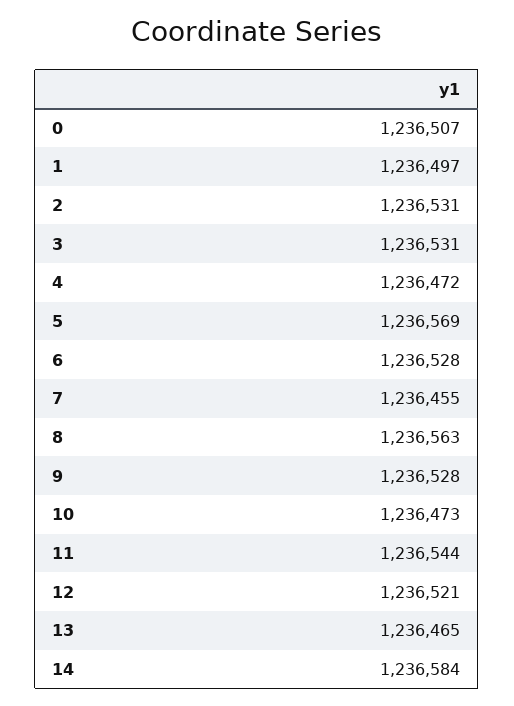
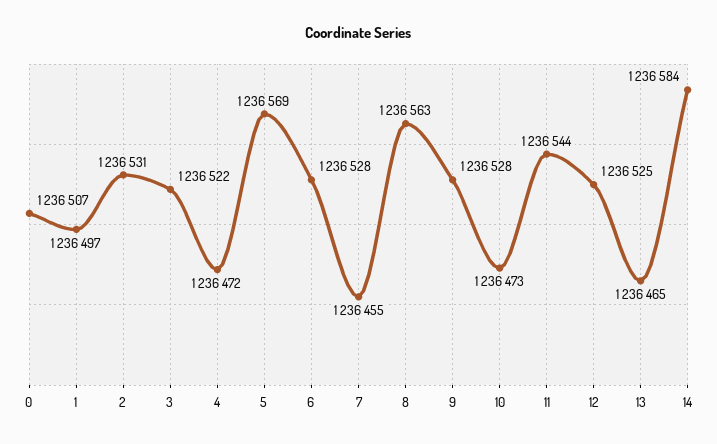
  {
    "0": 1236507,
    "1": 1236497,
    "2": 1236531,
-   "3": 1236531,
+   "3": 1236522,
    "4": 1236472,
    "5": 1236569,
    "6": 1236528,
    "7": 1236455,
    "8": 1236563,
    "9": 1236528,
    "10": 1236473,
    "11": 1236544,
-   "12": 1236521,
+   "12": 1236525,
    "13": 1236465,
    "14": 1236584
  }

